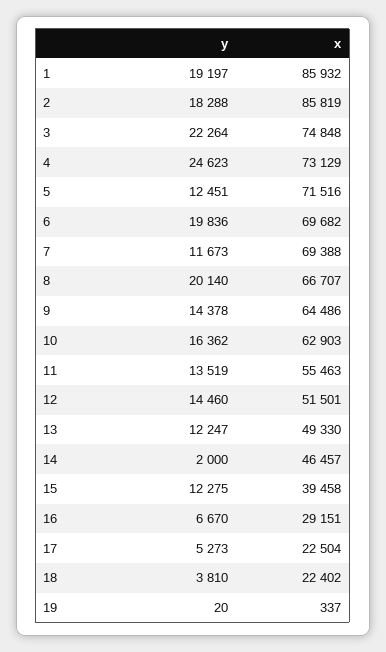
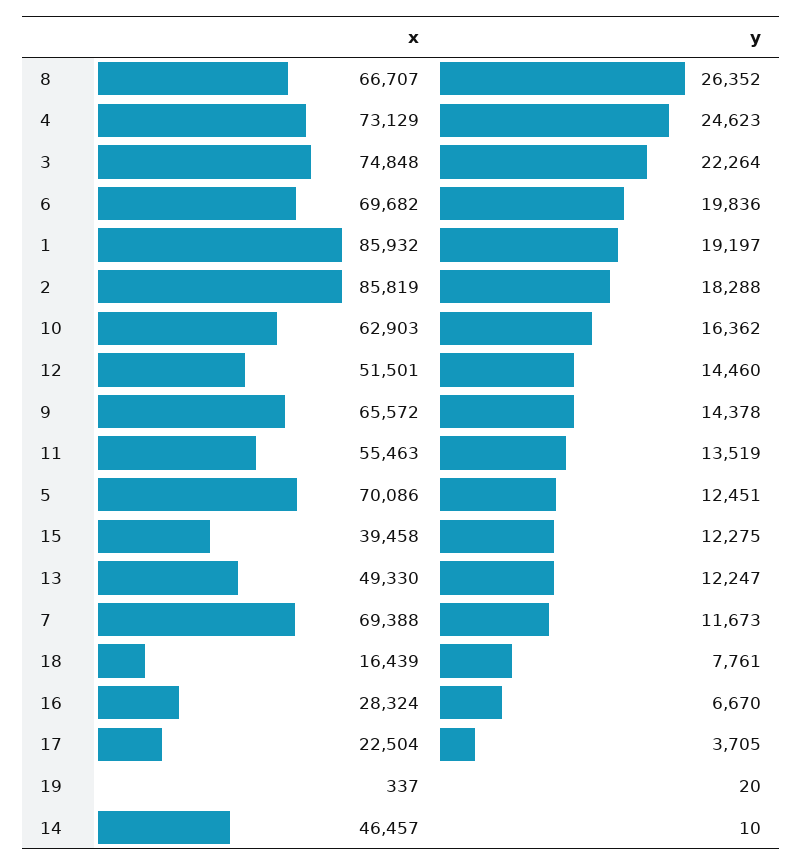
  {
    "y": {
      "1": 19197,
      "2": 18288,
      "3": 22264,
      "4": 24623,
      "5": 12451,
      "6": 19836,
      "7": 11673,
-     "8": 20140,
+     "8": 26352,
      "9": 14378,
      "10": 16362,
      "11": 13519,
      "12": 14460,
      "13": 12247,
-     "14": 2000,
+     "14": 10,
      "15": 12275,
      "16": 6670,
-     "17": 5273,
+     "17": 3705,
-     "18": 3810,
+     "18": 7761,
      "19": 20
    },
    "x": {
      "1": 85932,
      "2": 85819,
      "3": 74848,
      "4": 73129,
-     "5": 71516,
+     "5": 70086,
      "6": 69682,
      "7": 69388,
      "8": 66707,
-     "9": 64486,
+     "9": 65572,
      "10": 62903,
      "11": 55463,
      "12": 51501,
      "13": 49330,
      "14": 46457,
      "15": 39458,
-     "16": 29151,
+     "16": 28324,
      "17": 22504,
-     "18": 22402,
+     "18": 16439,
      "19": 337
    }
  }

